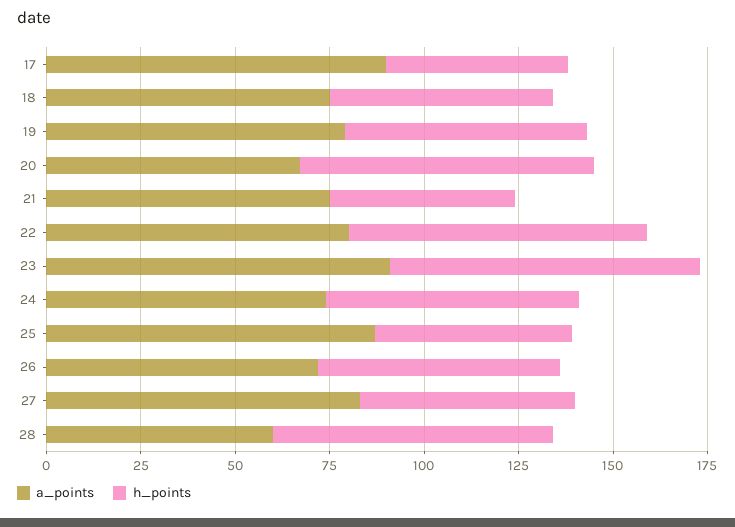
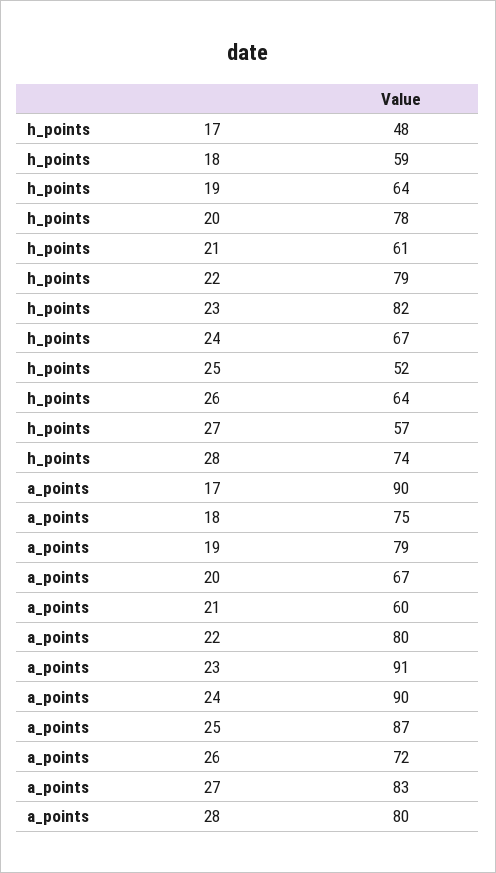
  {
    "a_points": {
      "17": 90,
      "18": 75,
      "19": 79,
      "20": 67,
-     "21": 75,
+     "21": 60,
      "22": 80,
      "23": 91,
-     "24": 75,
+     "24": 90,
      "25": 87,
      "26": 72,
      "27": 83,
-     "28": 60
+     "28": 80
    },
    "h_points": {
      "17": 48,
      "18": 59,
      "19": 64,
      "20": 78,
-     "21": 50,
+     "21": 61,
      "22": 79,
      "23": 82,
      "24": 67,
      "25": 52,
      "26": 64,
      "27": 57,
      "28": 74
    }
  }

